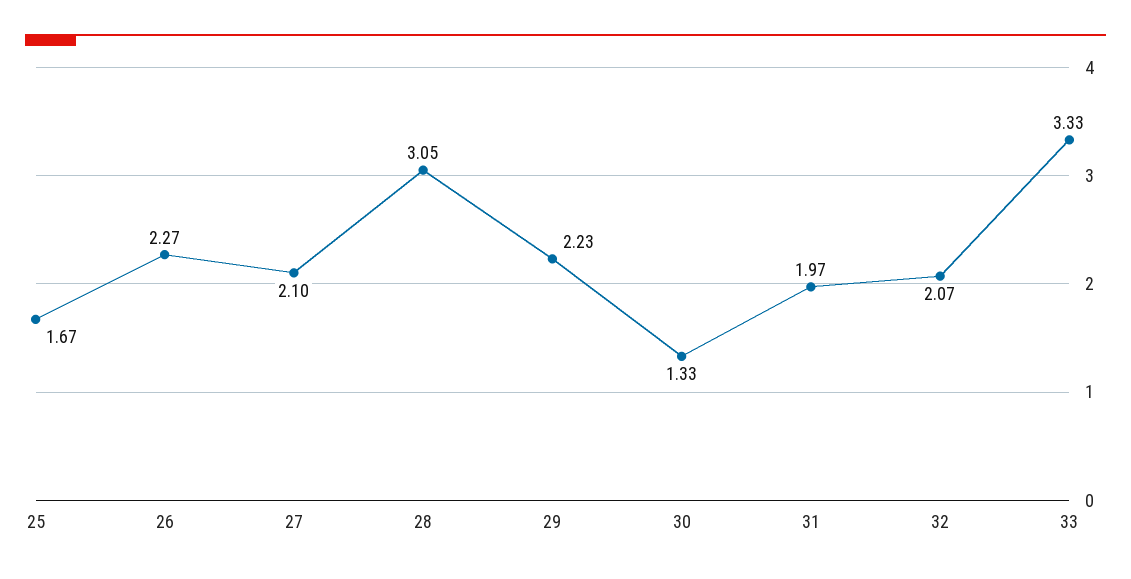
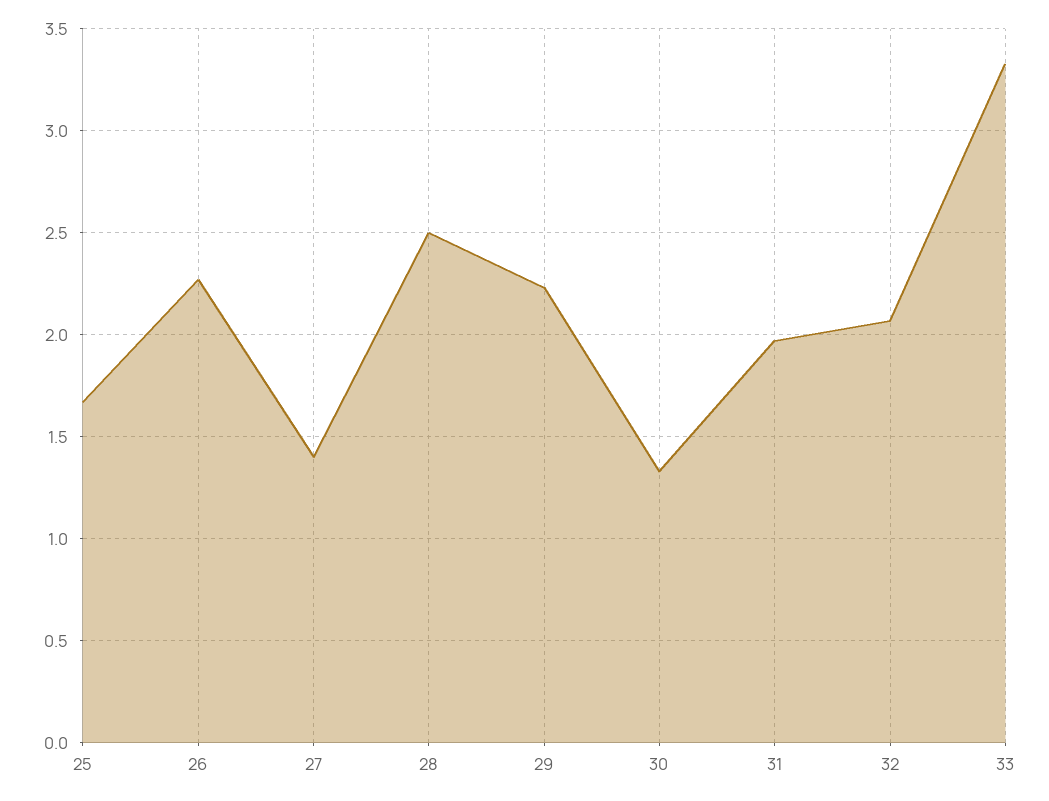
  {
    "25": 1.67,
    "26": 2.27,
-   "27": 2.1,
+   "27": 1.4,
-   "28": 3.05,
+   "28": 2.5,
    "29": 2.23,
    "30": 1.33,
    "31": 1.97,
    "32": 2.07,
    "33": 3.33
  }

